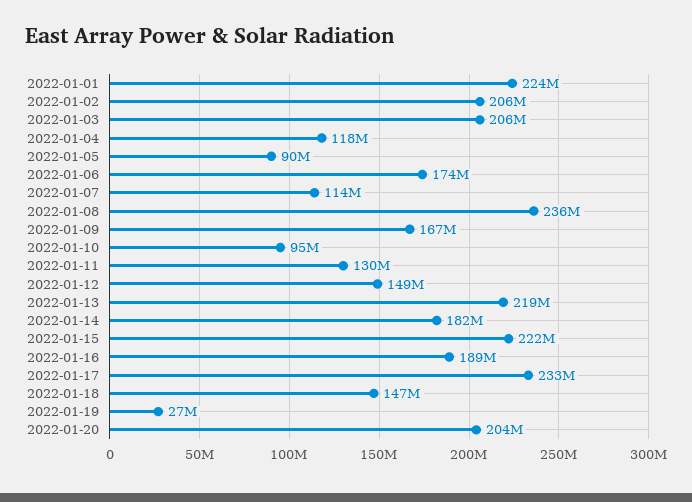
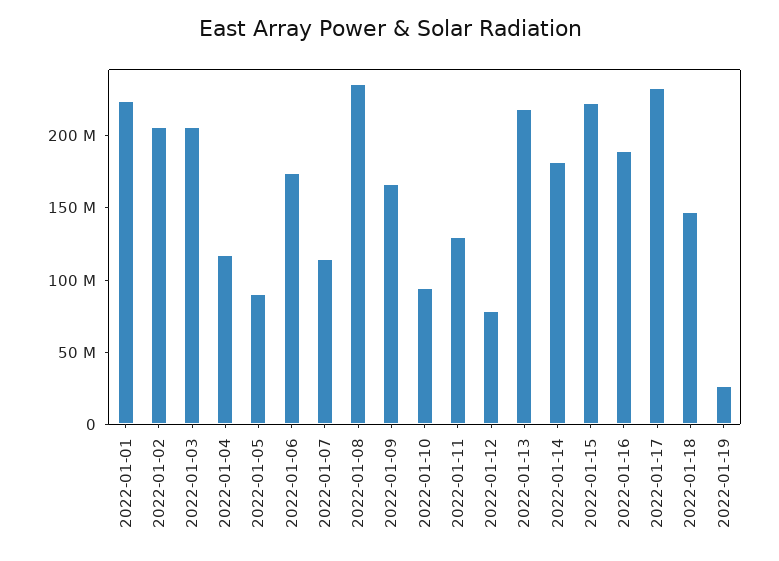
  {
    "2022-01-01": 224000000,
    "2022-01-02": 206000000,
    "2022-01-03": 206000000,
    "2022-01-04": 118000000,
    "2022-01-05": 90000000,
    "2022-01-06": 174000000,
    "2022-01-07": 114000000,
    "2022-01-08": 236000000,
    "2022-01-09": 167000000,
    "2022-01-10": 95000000,
    "2022-01-11": 130000000,
-   "2022-01-12": 149000000,
+   "2022-01-12": 80000000,
    "2022-01-13": 219000000,
    "2022-01-14": 182000000,
    "2022-01-15": 222000000,
    "2022-01-16": 189000000,
    "2022-01-17": 233000000,
    "2022-01-18": 147000000,
-   "2022-01-19": 27000000,
+   "2022-01-19": 27000000
-   "2022-01-20": 204000000
  }

